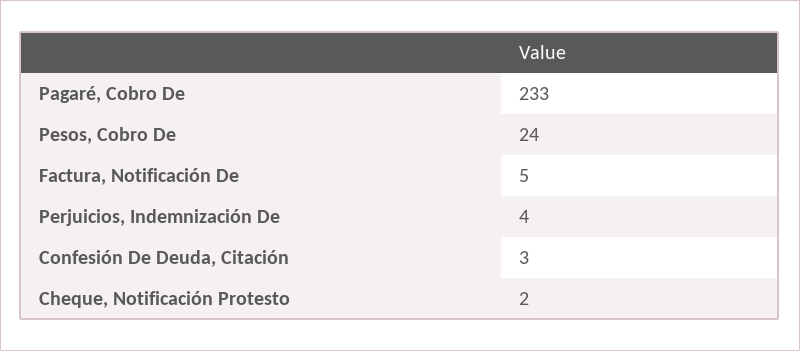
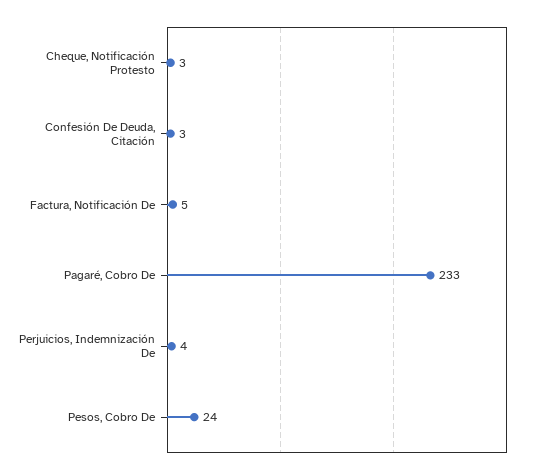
  {
    "Pagaré, Cobro De": 233,
    "Pesos, Cobro De": 24,
    "Factura, Notificación De": 5,
    "Perjuicios, Indemnización De": 4,
    "Confesión De Deuda, Citación": 3,
-   "Cheque, Notificación Protesto": 2
+   "Cheque, Notificación Protesto": 3
  }

